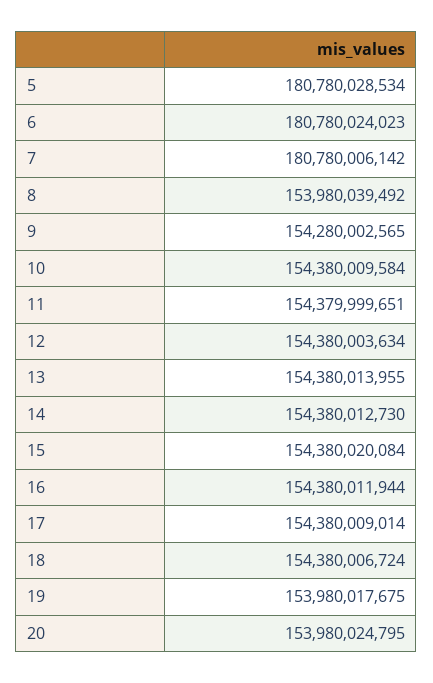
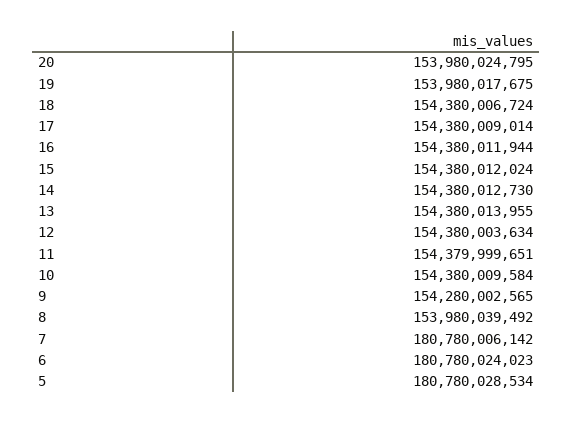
  {
    "5": 180780028534,
    "6": 180780024023,
    "7": 180780006142,
    "8": 153980039492,
    "9": 154280002565,
    "10": 154380009584,
    "11": 154379999651,
    "12": 154380003634,
    "13": 154380013955,
    "14": 154380012730,
-   "15": 154380020084,
+   "15": 154380012024,
    "16": 154380011944,
    "17": 154380009014,
    "18": 154380006724,
    "19": 153980017675,
    "20": 153980024795
  }

